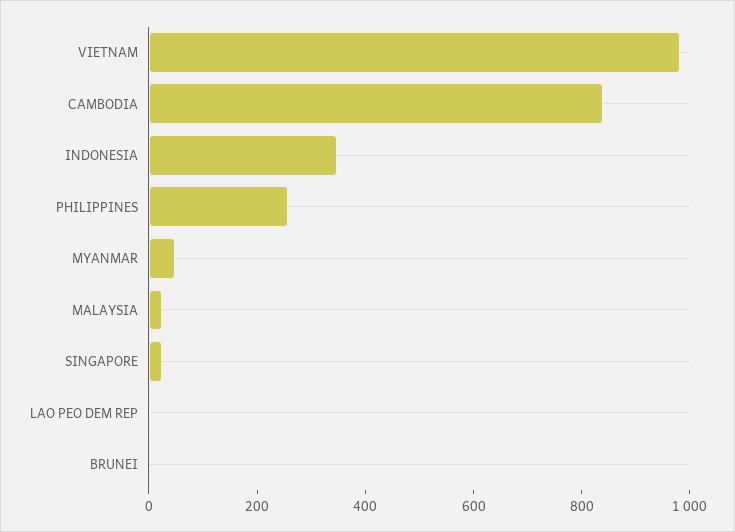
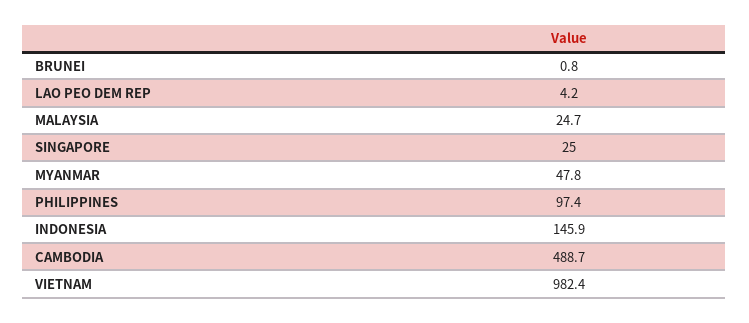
  {
    "VIETNAM": 982.4,
-   "CAMBODIA": 850,
+   "CAMBODIA": 488.7,
-   "INDONESIA": 350,
+   "INDONESIA": 145.9,
-   "PHILIPPINES": 250,
+   "PHILIPPINES": 97.4,
    "MYANMAR": 47.8,
    "MALAYSIA": 24.7,
    "SINGAPORE": 25,
    "LAO PEO DEM REP": 4.2,
    "BRUNEI": 0.8
  }

